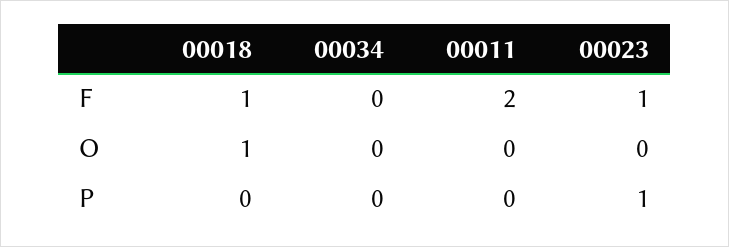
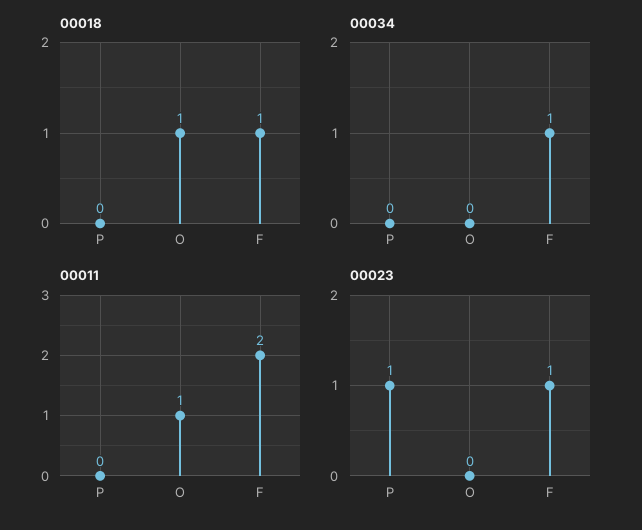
  {
    "00018": {
      "F": 1,
      "O": 1,
      "P": 0
    },
    "00034": {
-     "F": 0,
+     "F": 1,
      "O": 0,
      "P": 0
    },
    "00011": {
      "F": 2,
-     "O": 0,
+     "O": 1,
      "P": 0
    },
    "00023": {
      "F": 1,
      "O": 0,
      "P": 1
    }
  }

